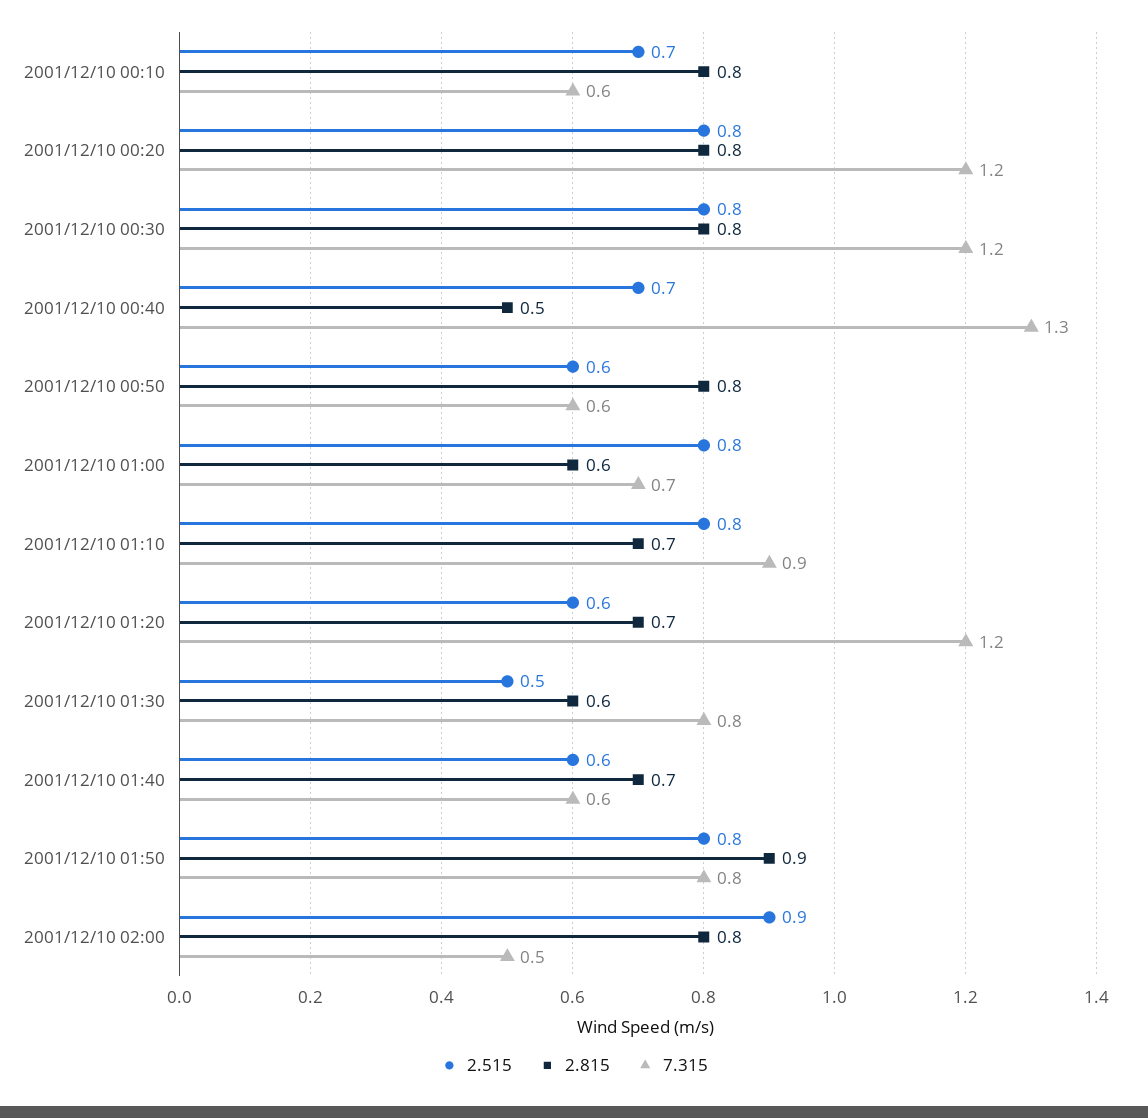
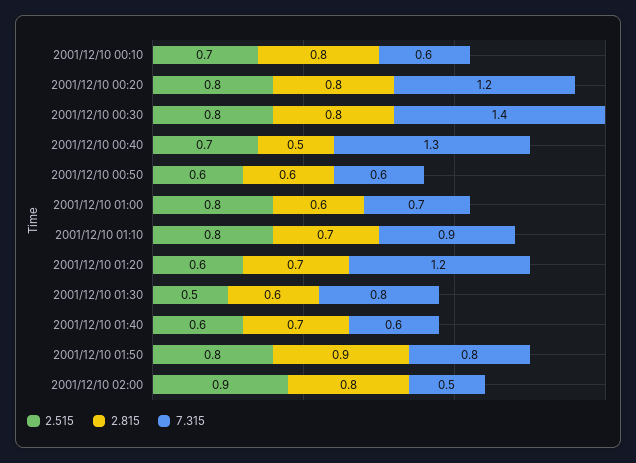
  {
    "2.515": {
      "2001/12/10 00:10": 0.7,
      "2001/12/10 00:20": 0.8,
      "2001/12/10 00:30": 0.8,
      "2001/12/10 00:40": 0.7,
      "2001/12/10 00:50": 0.6,
      "2001/12/10 01:00": 0.8,
      "2001/12/10 01:10": 0.8,
      "2001/12/10 01:20": 0.6,
      "2001/12/10 01:30": 0.5,
      "2001/12/10 01:40": 0.6,
      "2001/12/10 01:50": 0.8,
      "2001/12/10 02:00": 0.9
    },
    "2.815": {
      "2001/12/10 00:10": 0.8,
      "2001/12/10 00:20": 0.8,
      "2001/12/10 00:30": 0.8,
      "2001/12/10 00:40": 0.5,
-     "2001/12/10 00:50": 0.8,
+     "2001/12/10 00:50": 0.6,
      "2001/12/10 01:00": 0.6,
      "2001/12/10 01:10": 0.7,
      "2001/12/10 01:20": 0.7,
      "2001/12/10 01:30": 0.6,
      "2001/12/10 01:40": 0.7,
      "2001/12/10 01:50": 0.9,
      "2001/12/10 02:00": 0.8
    },
    "7.315": {
      "2001/12/10 00:10": 0.6,
      "2001/12/10 00:20": 1.2,
-     "2001/12/10 00:30": 1.2,
+     "2001/12/10 00:30": 1.4,
      "2001/12/10 00:40": 1.3,
      "2001/12/10 00:50": 0.6,
      "2001/12/10 01:00": 0.7,
      "2001/12/10 01:10": 0.9,
      "2001/12/10 01:20": 1.2,
      "2001/12/10 01:30": 0.8,
      "2001/12/10 01:40": 0.6,
      "2001/12/10 01:50": 0.8,
      "2001/12/10 02:00": 0.5
    }
  }

